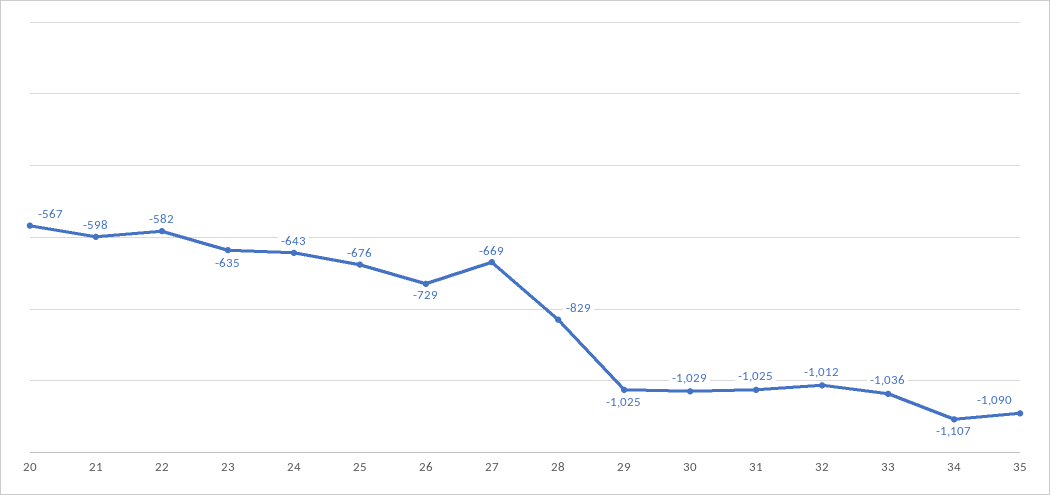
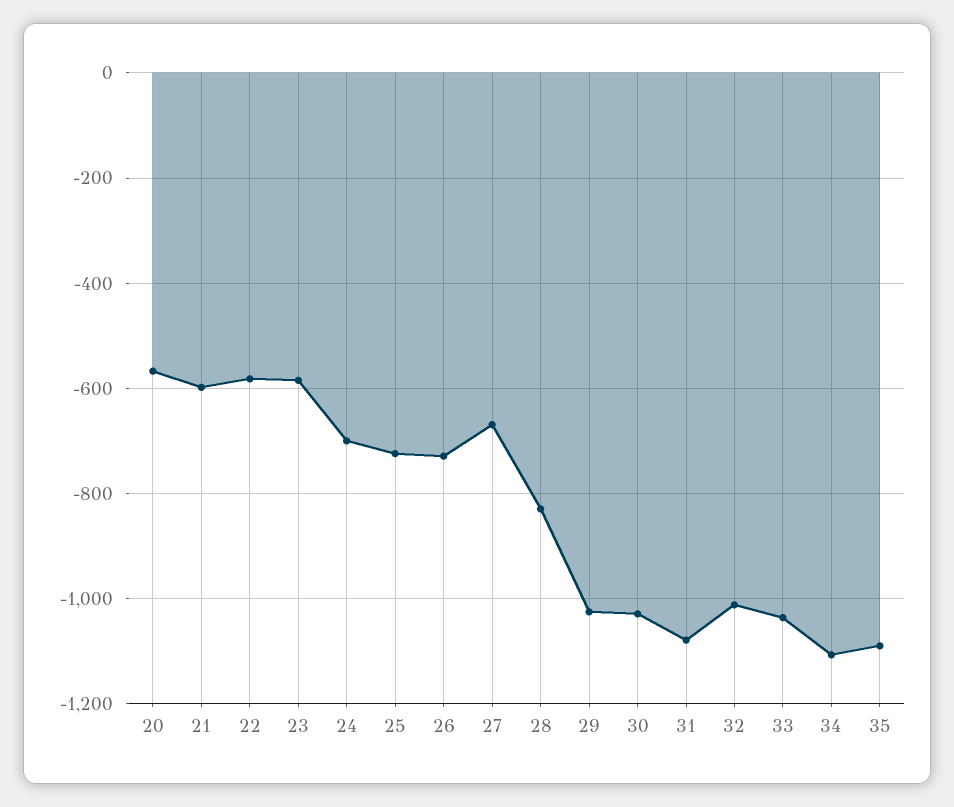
  {
    "20": -567,
    "21": -598,
    "22": -582,
-   "23": -635,
+   "23": -580,
-   "24": -643,
+   "24": -700,
-   "25": -676,
+   "25": -720,
    "26": -729,
    "27": -669,
    "28": -829,
    "29": -1025,
    "30": -1029,
-   "31": -1025,
+   "31": -1080,
    "32": -1012,
    "33": -1036,
    "34": -1107,
    "35": -1090
  }

